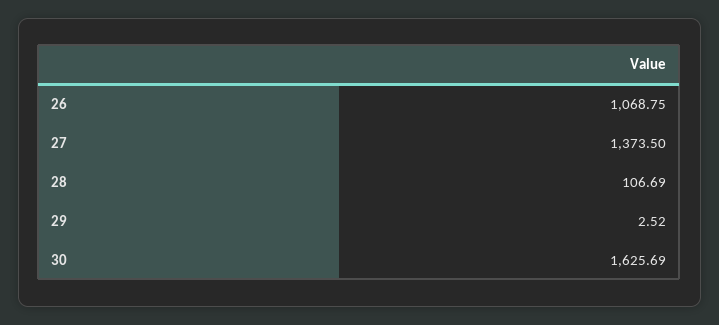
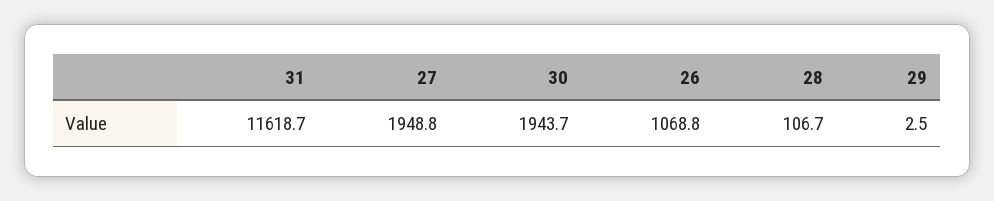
  {
    "26": 1068.75,
-   "27": 1373.5,
+   "27": 1948.8,
    "28": 106.69,
    "29": 2.52,
-   "30": 1625.69
+   "30": 1943.7,
+   "31": 11618.7
  }

